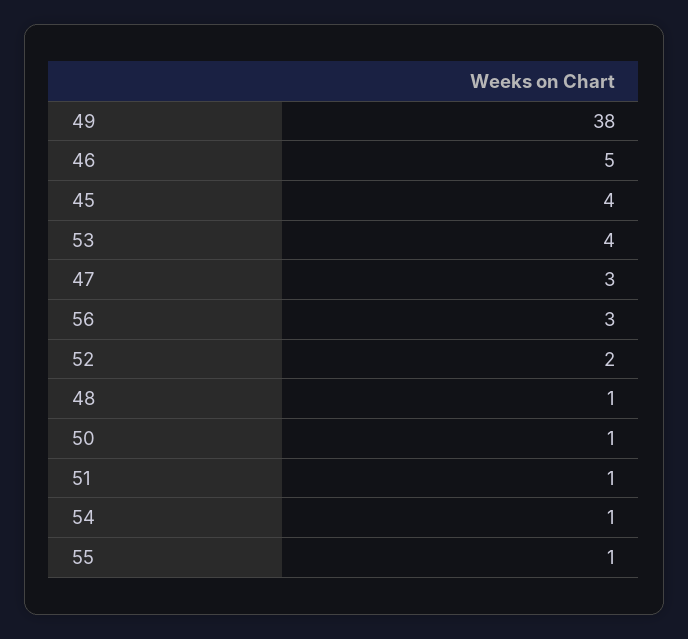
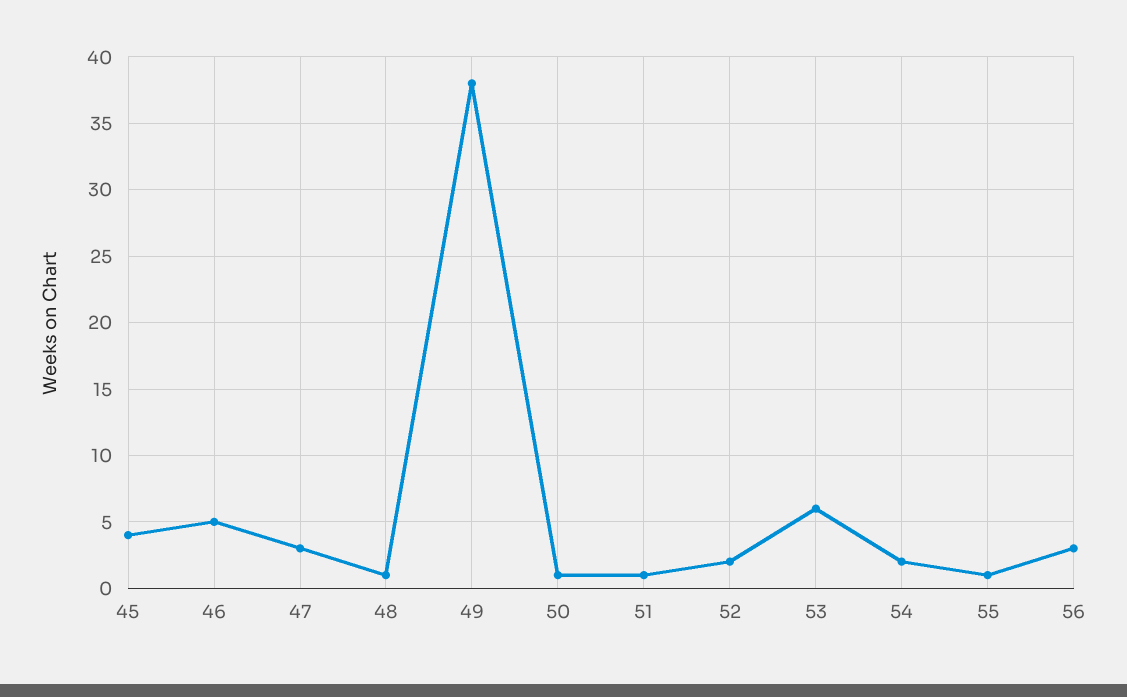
  {
    "49": 38,
    "46": 5,
    "45": 4,
-   "53": 4,
+   "53": 6,
    "47": 3,
    "56": 3,
    "52": 2,
    "48": 1,
    "50": 1,
    "51": 1,
-   "54": 1,
+   "54": 2,
    "55": 1
  }

